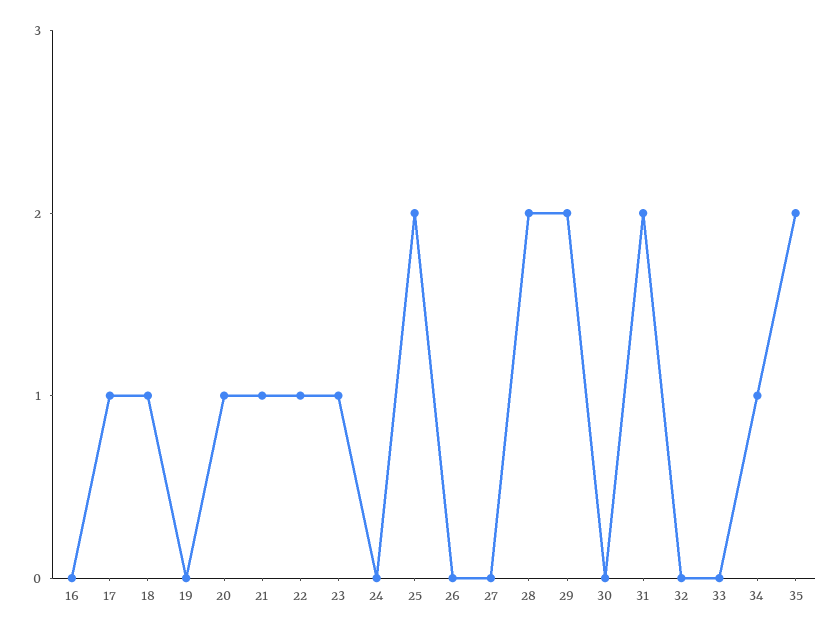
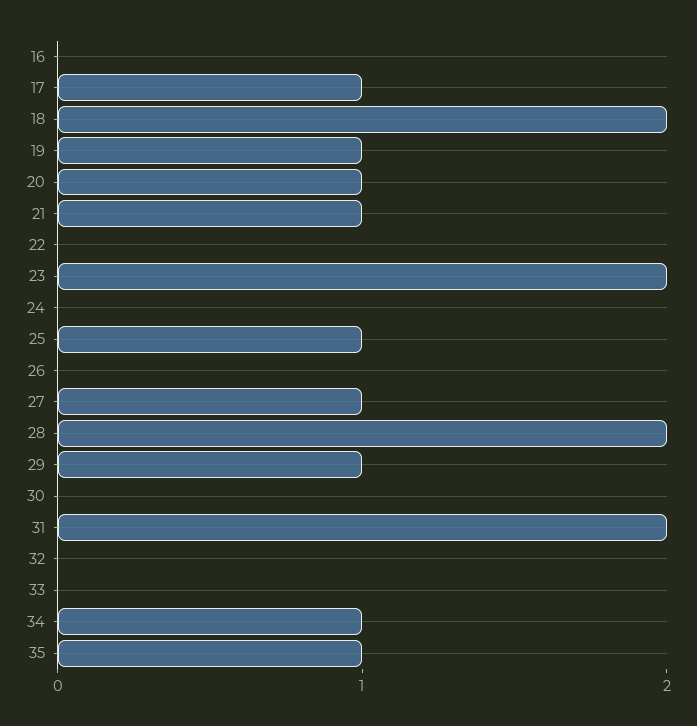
  {
    "16": 0,
    "17": 1,
-   "18": 1,
+   "18": 2,
-   "19": 0,
+   "19": 1,
    "20": 1,
    "21": 1,
-   "22": 1,
+   "22": 0,
-   "23": 1,
+   "23": 2,
    "24": 0,
-   "25": 2,
+   "25": 1,
    "26": 0,
-   "27": 0,
+   "27": 1,
    "28": 2,
-   "29": 2,
+   "29": 1,
    "30": 0,
    "31": 2,
    "32": 0,
    "33": 0,
    "34": 1,
-   "35": 2
+   "35": 1
  }

